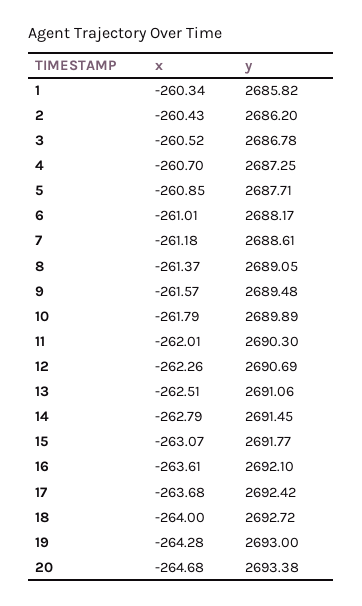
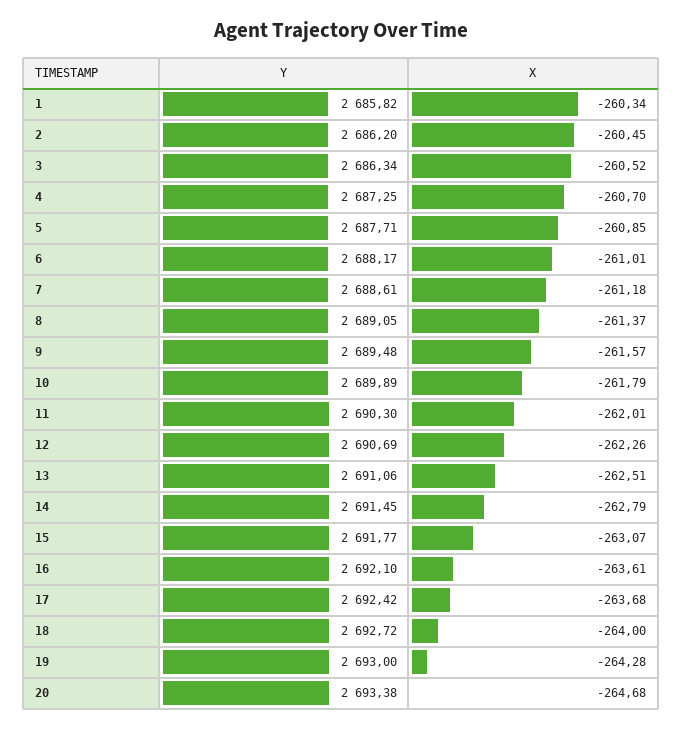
  {
    "x": {
      "1": -260.34,
-     "2": -260.43,
+     "2": -260.45,
      "3": -260.52,
      "4": -260.7,
      "5": -260.85,
      "6": -261.01,
      "7": -261.18,
      "8": -261.37,
      "9": -261.57,
      "10": -261.79,
      "11": -262.01,
      "12": -262.26,
      "13": -262.51,
      "14": -262.79,
      "15": -263.07,
      "16": -263.61,
      "17": -263.68,
      "18": -264,
      "19": -264.28,
      "20": -264.68
    },
    "y": {
      "1": 2685.82,
      "2": 2686.2,
-     "3": 2686.78,
+     "3": 2686.34,
      "4": 2687.25,
      "5": 2687.71,
      "6": 2688.17,
      "7": 2688.61,
      "8": 2689.05,
      "9": 2689.48,
      "10": 2689.89,
      "11": 2690.3,
      "12": 2690.69,
      "13": 2691.06,
      "14": 2691.45,
      "15": 2691.77,
      "16": 2692.1,
      "17": 2692.42,
      "18": 2692.72,
      "19": 2693,
      "20": 2693.38
    }
  }

